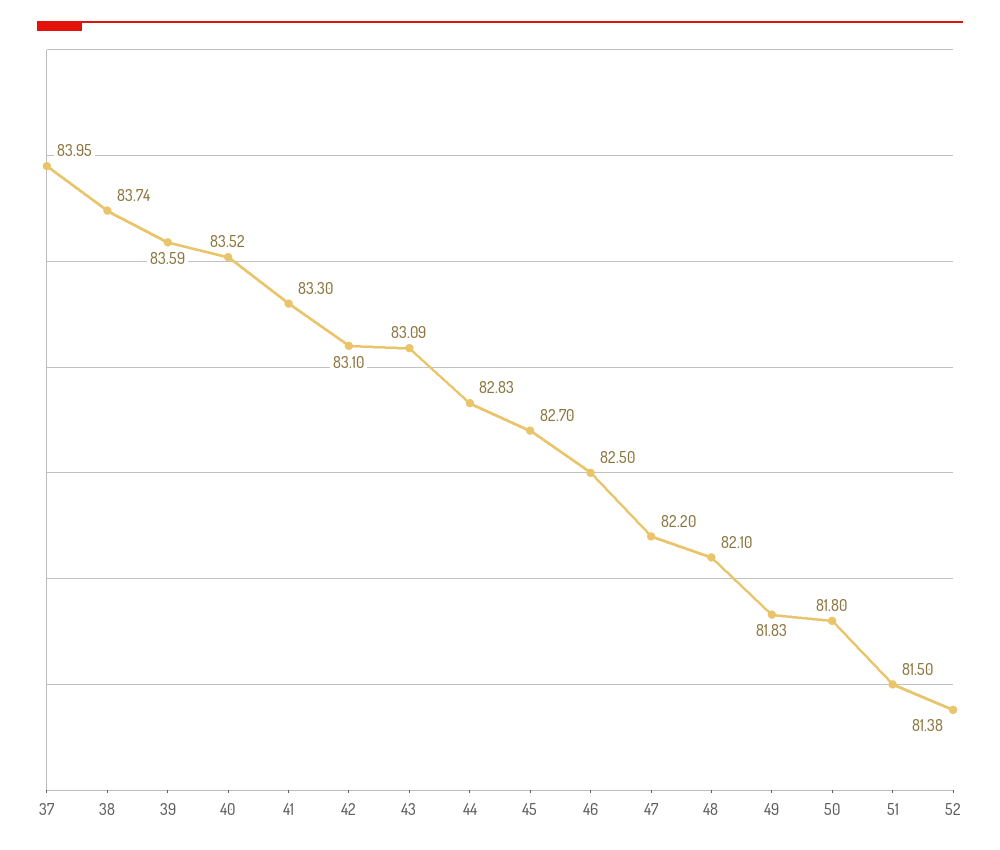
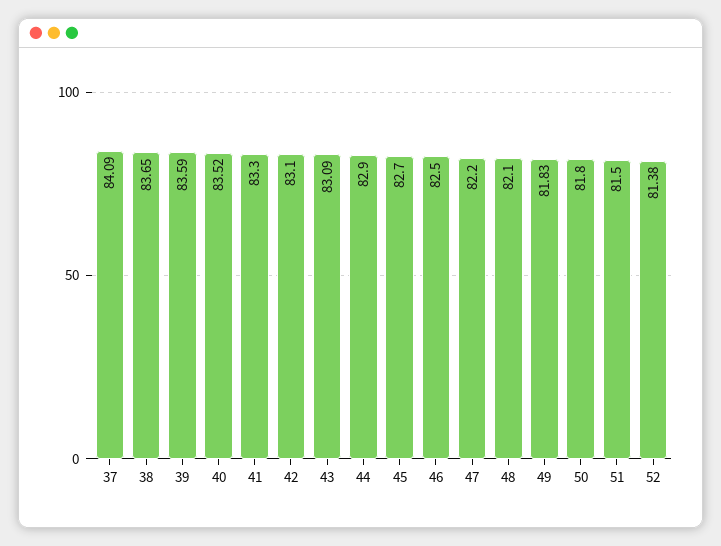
  {
-   "37": 83.95,
+   "37": 84.09,
-   "38": 83.74,
+   "38": 83.65,
    "39": 83.59,
    "40": 83.52,
    "41": 83.3,
    "42": 83.1,
    "43": 83.09,
-   "44": 82.83,
+   "44": 82.9,
    "45": 82.7,
    "46": 82.5,
    "47": 82.2,
    "48": 82.1,
    "49": 81.83,
    "50": 81.8,
    "51": 81.5,
    "52": 81.38
  }

